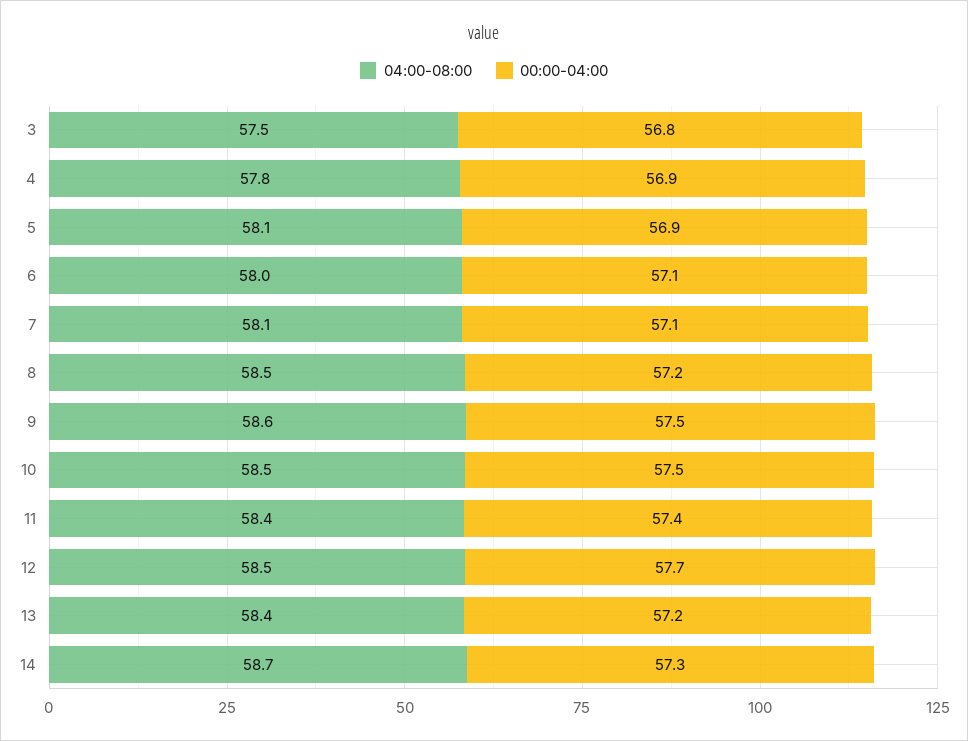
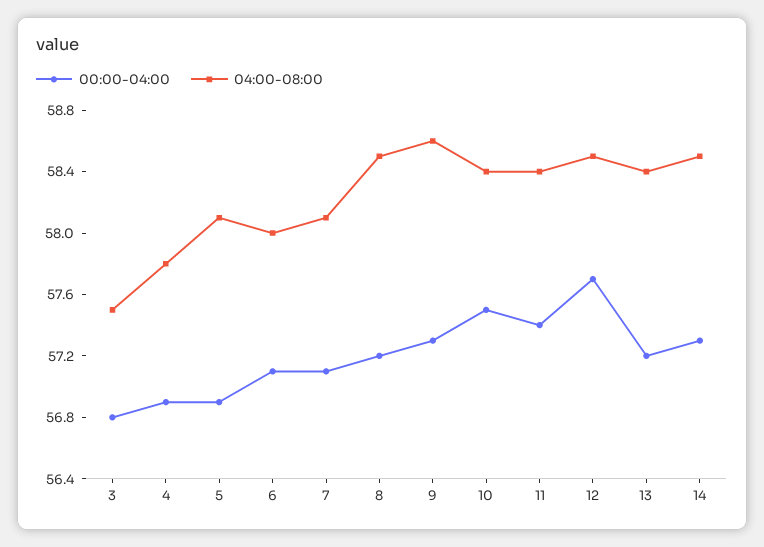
  {
    "04:00-08:00": {
      "3": 57.5,
      "4": 57.8,
      "5": 58.1,
      "6": 58,
      "7": 58.1,
      "8": 58.5,
      "9": 58.6,
-     "10": 58.5,
+     "10": 58.4,
      "11": 58.4,
      "12": 58.5,
      "13": 58.4,
-     "14": 58.7
+     "14": 58.5
    },
    "00:00-04:00": {
      "3": 56.8,
      "4": 56.9,
      "5": 56.9,
      "6": 57.1,
      "7": 57.1,
      "8": 57.2,
-     "9": 57.5,
+     "9": 57.3,
      "10": 57.5,
      "11": 57.4,
      "12": 57.7,
      "13": 57.2,
      "14": 57.3
    }
  }

